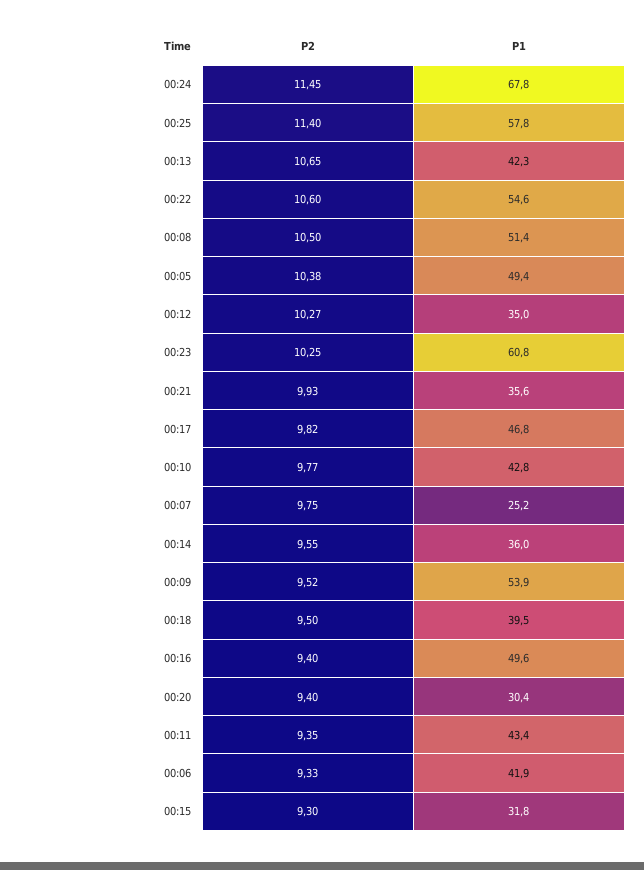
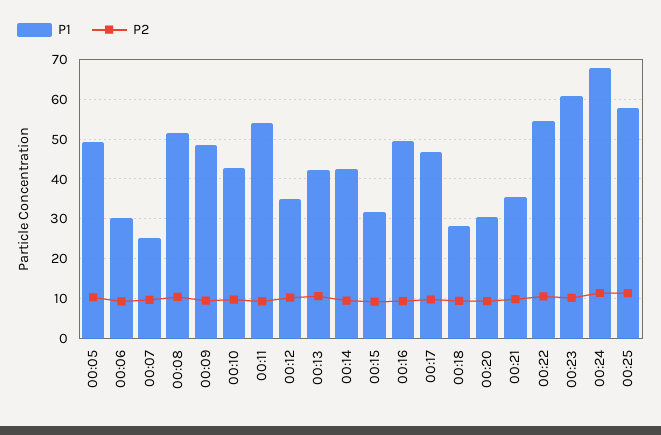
  {
    "P2": {
      "00:24": 11.45,
      "00:25": 11.4,
      "00:13": 10.65,
      "00:22": 10.6,
      "00:08": 10.5,
      "00:05": 10.38,
      "00:12": 10.27,
      "00:23": 10.25,
      "00:21": 9.93,
      "00:17": 9.82,
      "00:10": 9.77,
      "00:07": 9.75,
      "00:14": 9.55,
      "00:09": 9.52,
      "00:18": 9.5,
      "00:16": 9.4,
      "00:20": 9.4,
      "00:11": 9.35,
      "00:06": 9.33,
      "00:15": 9.3
    },
    "P1": {
      "00:24": 67.8,
      "00:25": 57.8,
      "00:13": 42.3,
      "00:22": 54.6,
      "00:08": 51.4,
      "00:05": 49.4,
      "00:12": 35,
      "00:23": 60.8,
      "00:21": 35.6,
      "00:17": 46.8,
      "00:10": 42.8,
      "00:07": 25.2,
-     "00:14": 36,
+     "00:14": 42,
-     "00:09": 53.9,
+     "00:09": 48,
-     "00:18": 39.5,
+     "00:18": 28,
      "00:16": 49.6,
      "00:20": 30.4,
-     "00:11": 43.4,
+     "00:11": 54,
-     "00:06": 41.9,
+     "00:06": 30,
      "00:15": 31.8
    }
  }

